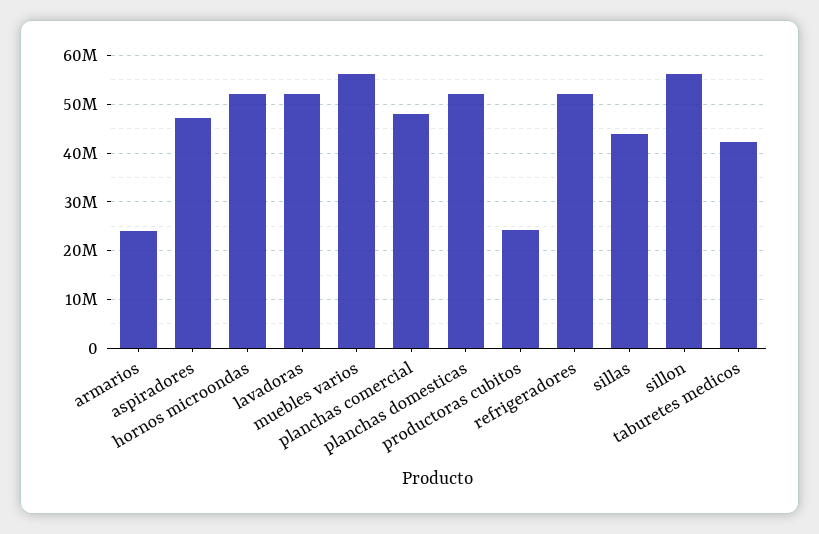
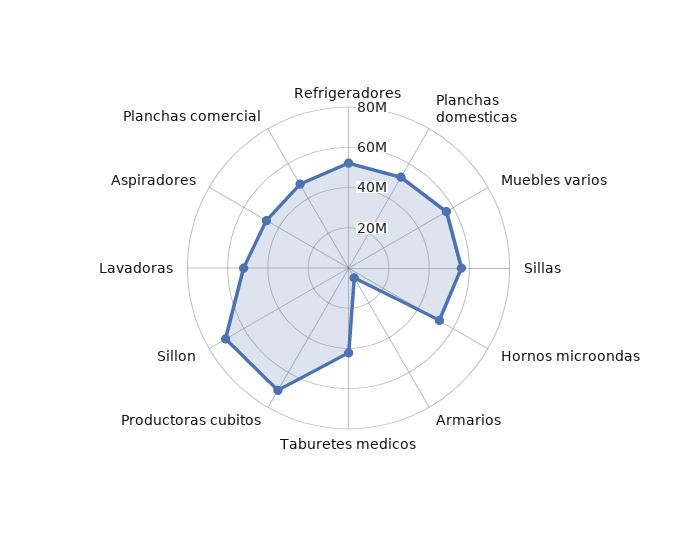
  {
-   "armarios": 24000000,
+   "armarios": 5000000,
    "aspiradores": 48000000,
    "hornos microondas": 52000000,
    "lavadoras": 52000000,
    "muebles varios": 56000000,
    "planchas comercial": 48000000,
    "planchas domesticas": 52000000,
-   "productoras cubitos": 24000000,
+   "productoras cubitos": 70000000,
    "refrigeradores": 52000000,
-   "sillas": 44000000,
+   "sillas": 55000000,
-   "sillon": 56000000,
+   "sillon": 70000000,
    "taburetes medicos": 42000000
  }

